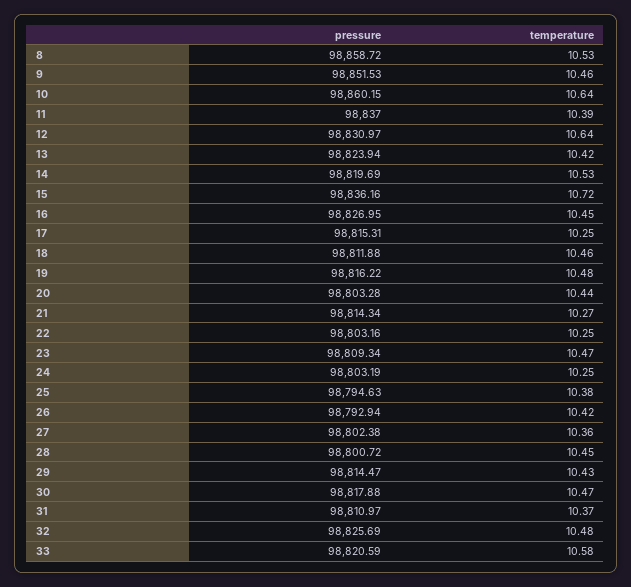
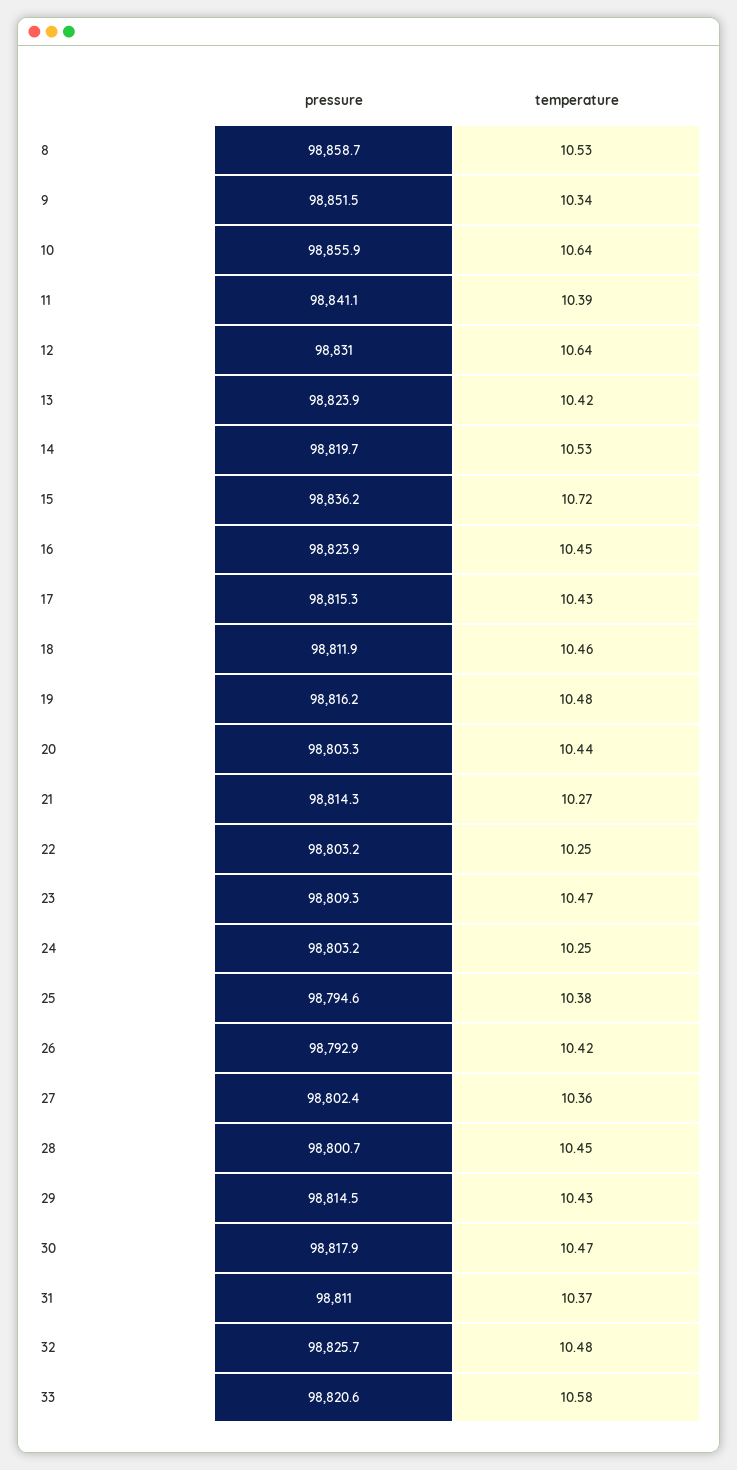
  {
    "pressure": {
      "8": 98858.72,
      "9": 98851.53,
-     "10": 98860.15,
+     "10": 98855.9,
-     "11": 98837,
+     "11": 98841.1,
      "12": 98830.97,
      "13": 98823.94,
      "14": 98819.69,
      "15": 98836.16,
-     "16": 98826.95,
+     "16": 98823.9,
      "17": 98815.31,
      "18": 98811.88,
      "19": 98816.22,
      "20": 98803.28,
      "21": 98814.34,
      "22": 98803.16,
      "23": 98809.34,
      "24": 98803.19,
      "25": 98794.63,
      "26": 98792.94,
      "27": 98802.38,
      "28": 98800.72,
      "29": 98814.47,
      "30": 98817.88,
      "31": 98810.97,
      "32": 98825.69,
      "33": 98820.59
    },
    "temperature": {
      "8": 10.53,
-     "9": 10.46,
+     "9": 10.34,
      "10": 10.64,
      "11": 10.39,
      "12": 10.64,
      "13": 10.42,
      "14": 10.53,
      "15": 10.72,
      "16": 10.45,
-     "17": 10.25,
+     "17": 10.43,
      "18": 10.46,
      "19": 10.48,
      "20": 10.44,
      "21": 10.27,
      "22": 10.25,
      "23": 10.47,
      "24": 10.25,
      "25": 10.38,
      "26": 10.42,
      "27": 10.36,
      "28": 10.45,
      "29": 10.43,
      "30": 10.47,
      "31": 10.37,
      "32": 10.48,
      "33": 10.58
    }
  }

